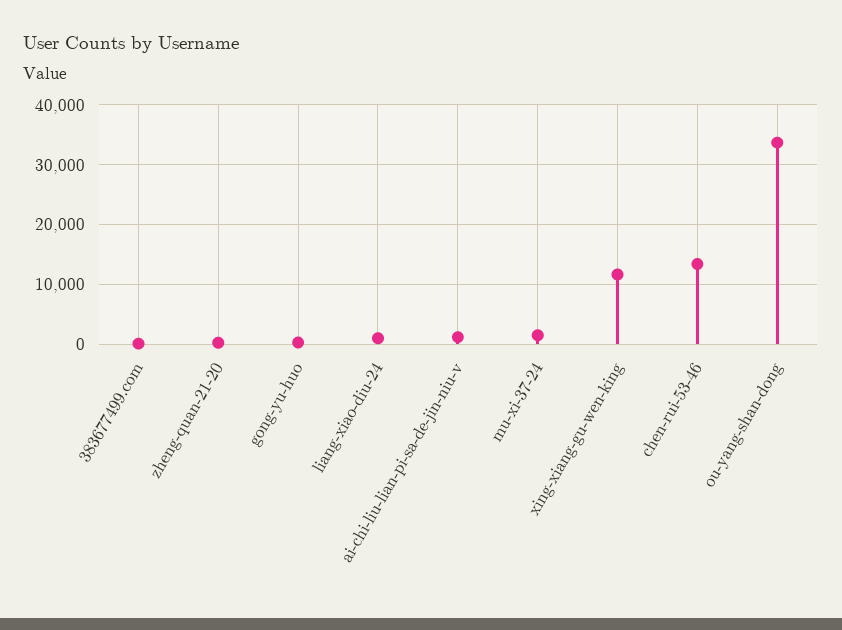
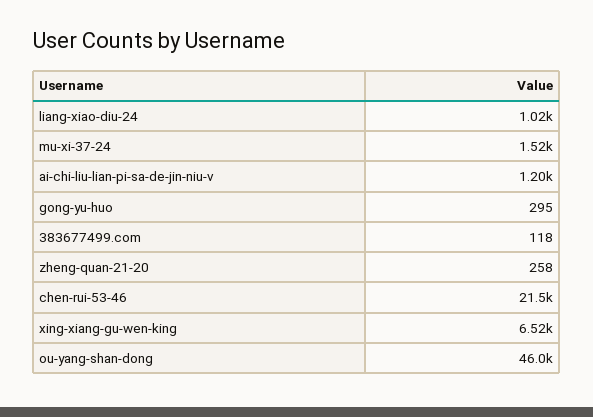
  {
    "383677499.com": 118,
    "zheng-quan-21-20": 258,
    "gong-yu-huo": 295,
    "liang-xiao-diu-24": 1020,
    "ai-chi-liu-lian-pi-sa-de-jin-niu-v": 1200,
    "mu-xi-37-24": 1520,
-   "xing-xiang-gu-wen-king": 12000,
+   "xing-xiang-gu-wen-king": 6520,
-   "chen-rui-53-46": 14000,
+   "chen-rui-53-46": 21500,
-   "ou-yang-shan-dong": 34000
+   "ou-yang-shan-dong": 46000
  }

